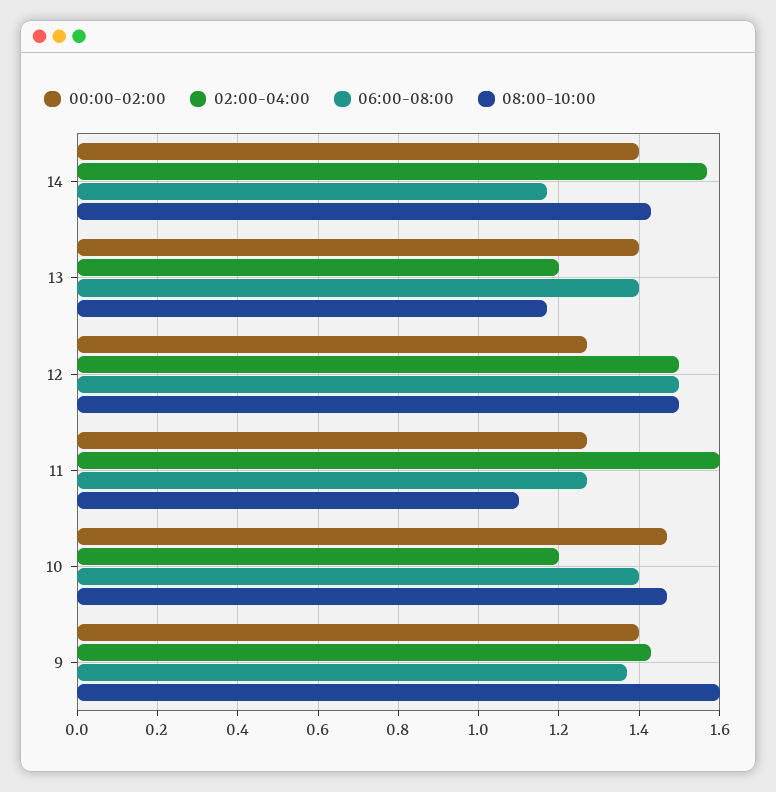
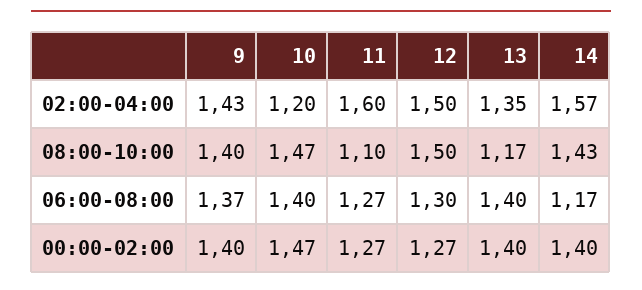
  {
    "00:00-02:00": {
      "14": 1.4,
      "13": 1.4,
      "12": 1.27,
      "11": 1.27,
      "10": 1.47,
      "9": 1.4
    },
    "02:00-04:00": {
      "14": 1.57,
-     "13": 1.2,
+     "13": 1.35,
      "12": 1.5,
      "11": 1.6,
      "10": 1.2,
      "9": 1.43
    },
    "06:00-08:00": {
      "14": 1.17,
      "13": 1.4,
-     "12": 1.5,
+     "12": 1.3,
      "11": 1.27,
      "10": 1.4,
      "9": 1.37
    },
    "08:00-10:00": {
      "14": 1.43,
      "13": 1.17,
      "12": 1.5,
      "11": 1.1,
      "10": 1.47,
-     "9": 1.6
+     "9": 1.4
    }
  }

